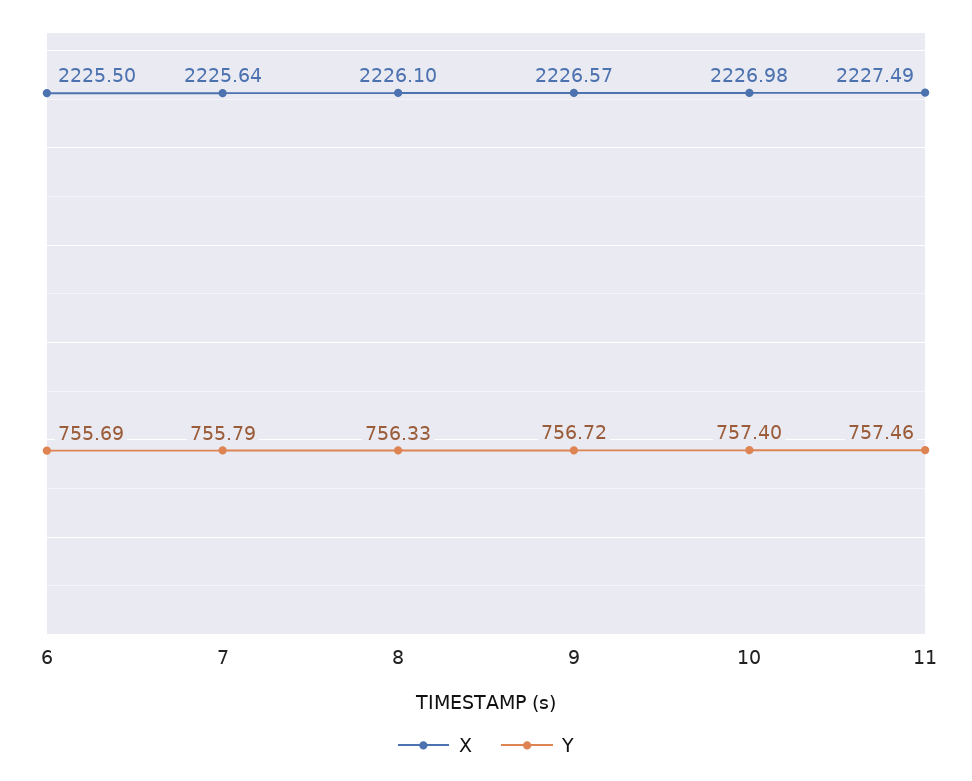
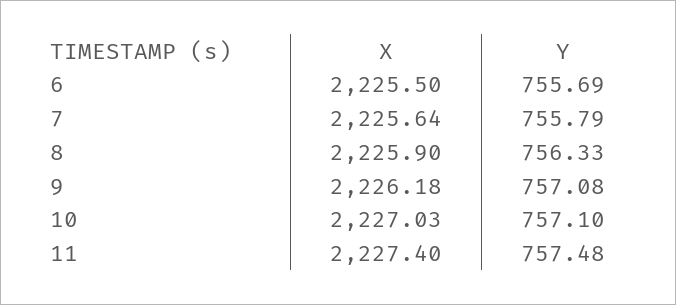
  {
    "X": {
      "6": 2225.5,
      "7": 2225.64,
-     "8": 2226.1,
+     "8": 2225.9,
-     "9": 2226.57,
+     "9": 2226.18,
-     "10": 2226.98,
+     "10": 2227.03,
-     "11": 2227.49
+     "11": 2227.4
    },
    "Y": {
      "6": 755.69,
      "7": 755.79,
      "8": 756.33,
-     "9": 756.72,
+     "9": 757.08,
-     "10": 757.4,
+     "10": 757.1,
-     "11": 757.46
+     "11": 757.48
    }
  }

